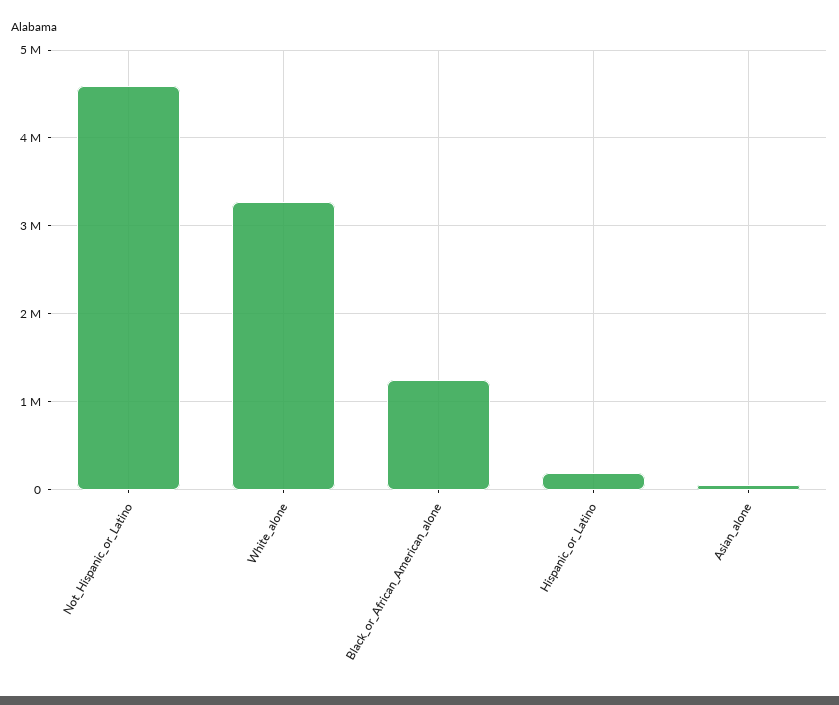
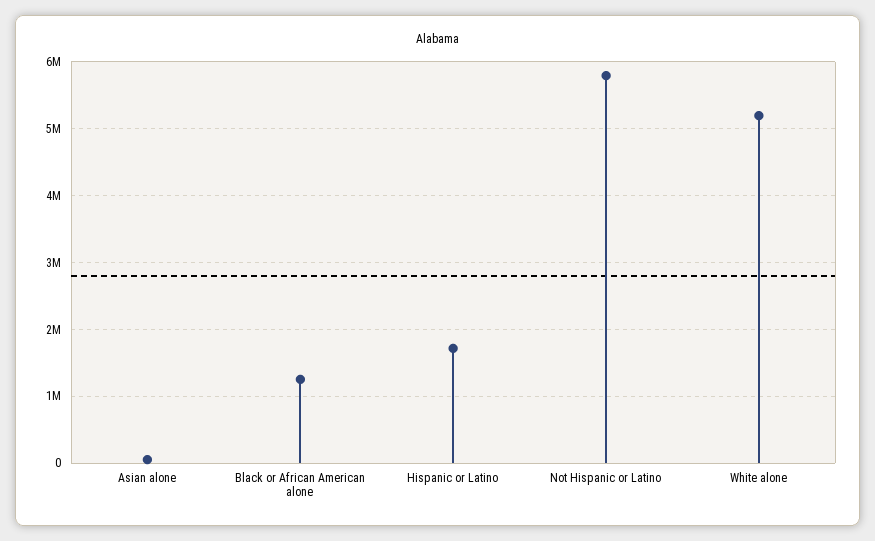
  {
-   "Not_Hispanic_or_Latino": 4600000,
+   "Not_Hispanic_or_Latino": 5800000,
-   "White_alone": 3300000,
+   "White_alone": 5200000,
    "Black_or_African_American_alone": 1300000,
-   "Hispanic_or_Latino": 200000,
+   "Hispanic_or_Latino": 1700000,
    "Asian_alone": 100000
  }

